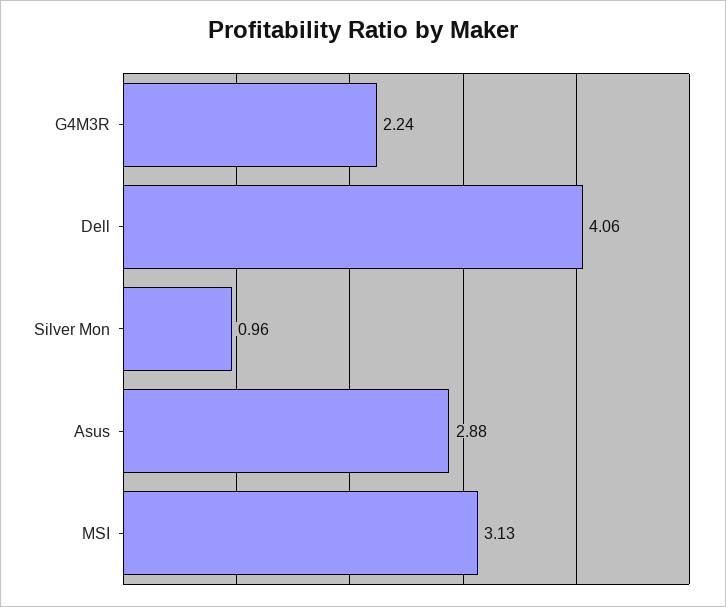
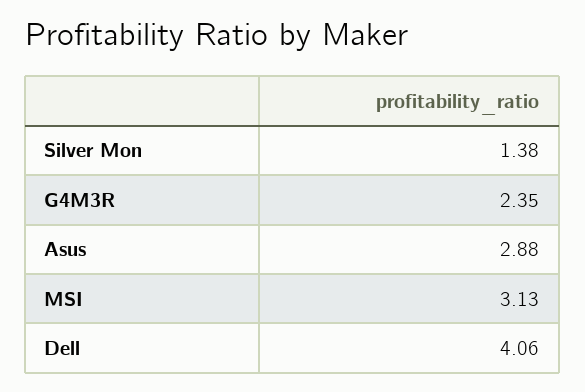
  {
-   "G4M3R": 2.24,
+   "G4M3R": 2.35,
    "Dell": 4.06,
-   "Silver Mon": 0.96,
+   "Silver Mon": 1.38,
    "Asus": 2.88,
    "MSI": 3.13
  }

